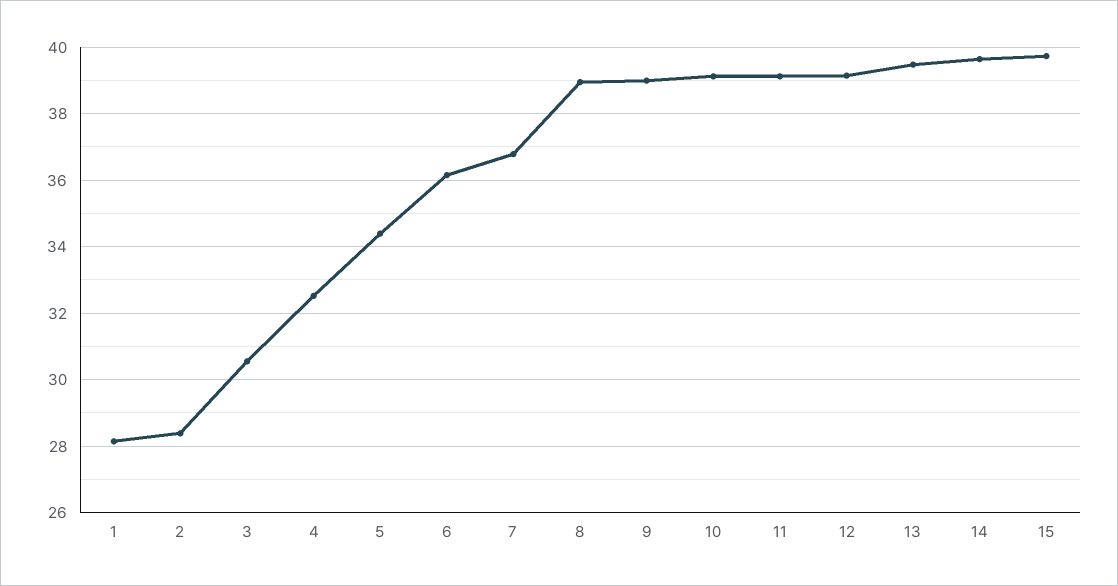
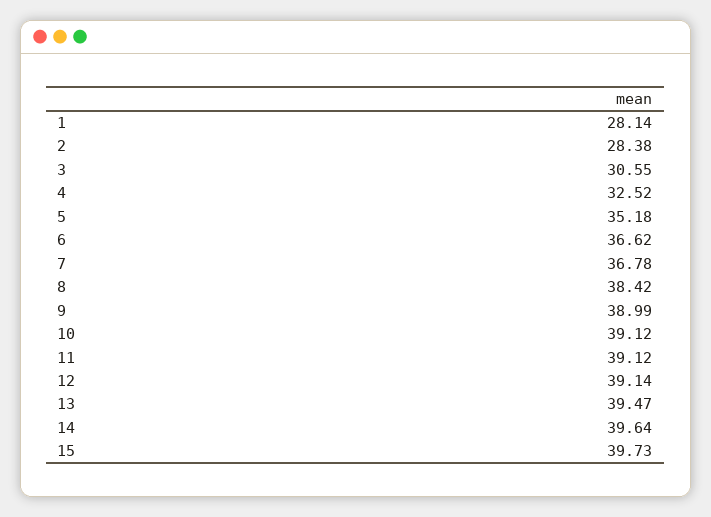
  {
    "1": 28.14,
    "2": 28.38,
    "3": 30.55,
    "4": 32.52,
-   "5": 34.4,
+   "5": 35.18,
-   "6": 36.2,
+   "6": 36.62,
    "7": 36.78,
-   "8": 39,
+   "8": 38.42,
    "9": 38.99,
    "10": 39.12,
    "11": 39.12,
    "12": 39.14,
    "13": 39.47,
    "14": 39.64,
    "15": 39.73
  }

